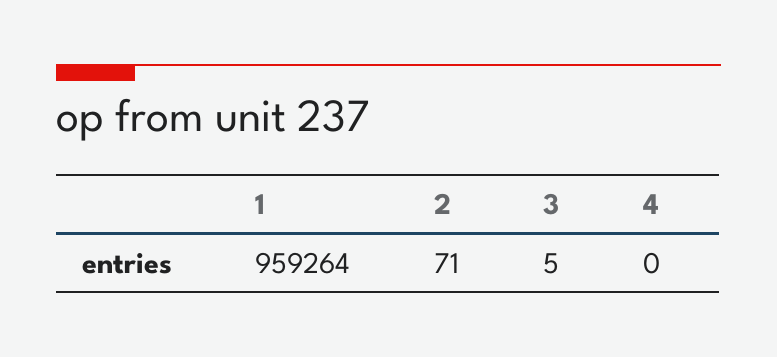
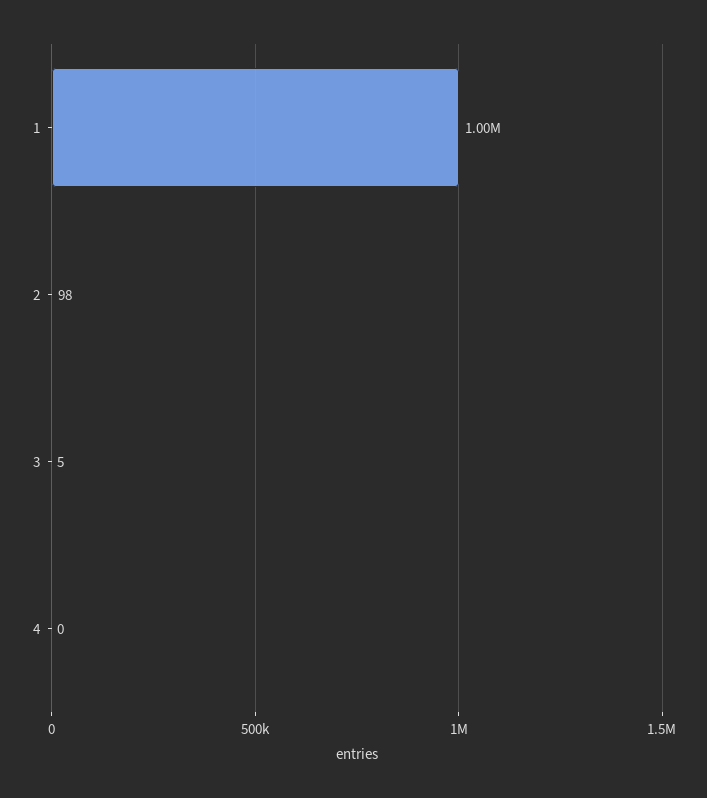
  {
-   "1": 959264,
+   "1": 1000000,
-   "2": 71,
+   "2": 98,
    "3": 5,
    "4": 0
  }

